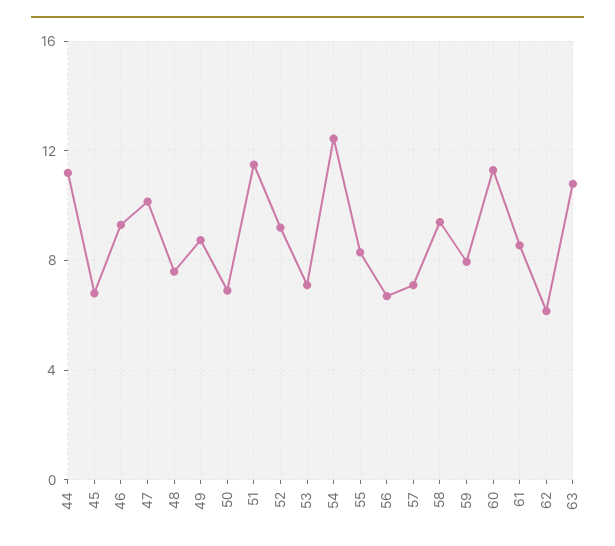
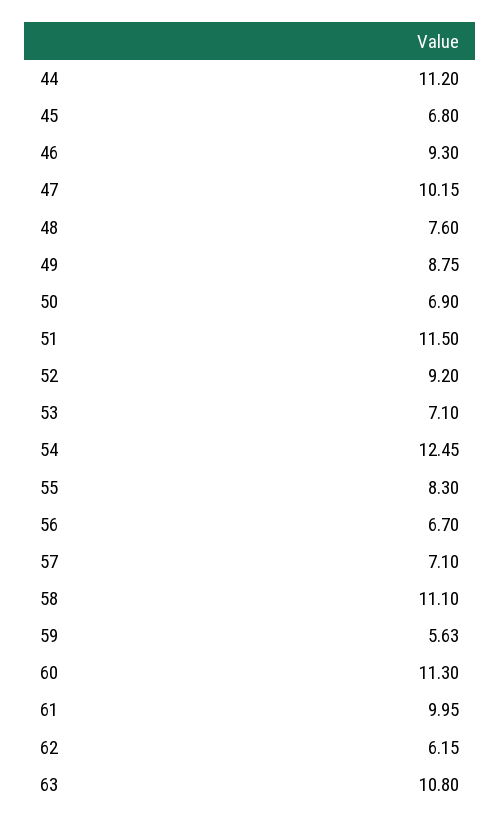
  {
    "44": 11.2,
    "45": 6.8,
    "46": 9.3,
    "47": 10.15,
    "48": 7.6,
    "49": 8.75,
    "50": 6.9,
    "51": 11.5,
    "52": 9.2,
    "53": 7.1,
    "54": 12.45,
    "55": 8.3,
    "56": 6.7,
    "57": 7.1,
-   "58": 9.5,
+   "58": 11.1,
-   "59": 8,
+   "59": 5.63,
    "60": 11.3,
-   "61": 8.5,
+   "61": 9.95,
    "62": 6.15,
    "63": 10.8
  }

